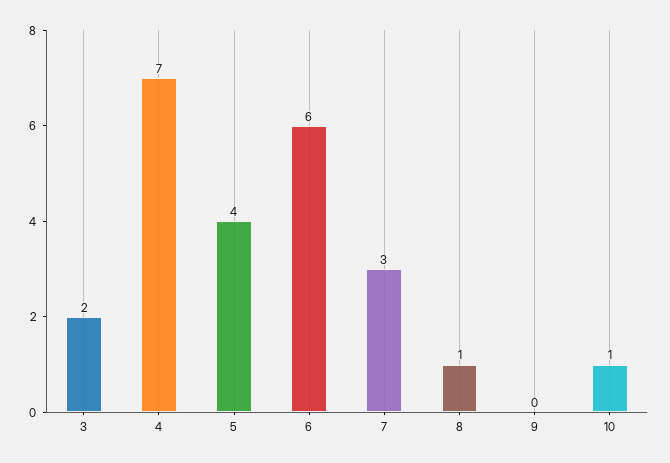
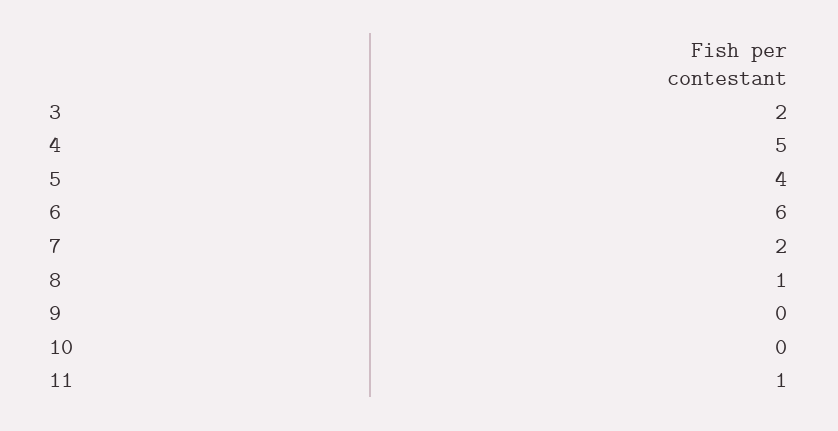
  {
    "3": 2,
-   "4": 7,
+   "4": 5,
    "5": 4,
    "6": 6,
-   "7": 3,
+   "7": 2,
    "8": 1,
    "9": 0,
-   "10": 1
+   "10": 0,
+   "11": 1
  }

